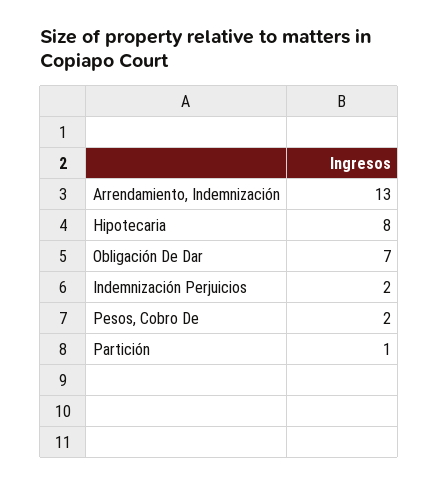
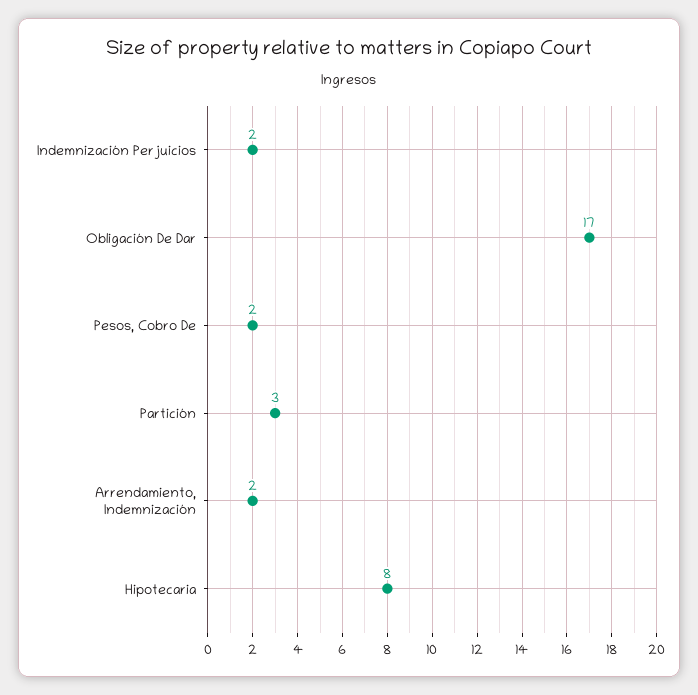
  {
-   "Arrendamiento, Indemnización": 13,
+   "Arrendamiento, Indemnización": 2,
    "Hipotecaria": 8,
-   "Obligación De Dar": 7,
+   "Obligación De Dar": 17,
    "Indemnización Perjuicios": 2,
    "Pesos, Cobro De": 2,
-   "Partición": 1
+   "Partición": 3
  }

